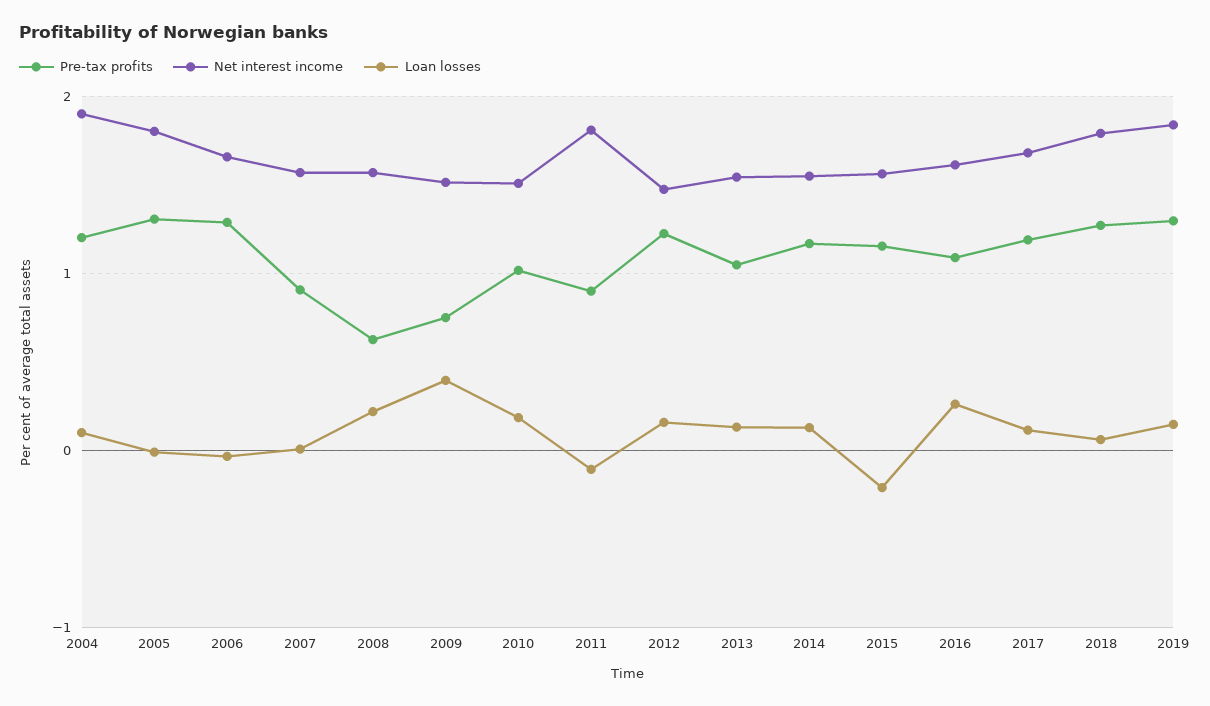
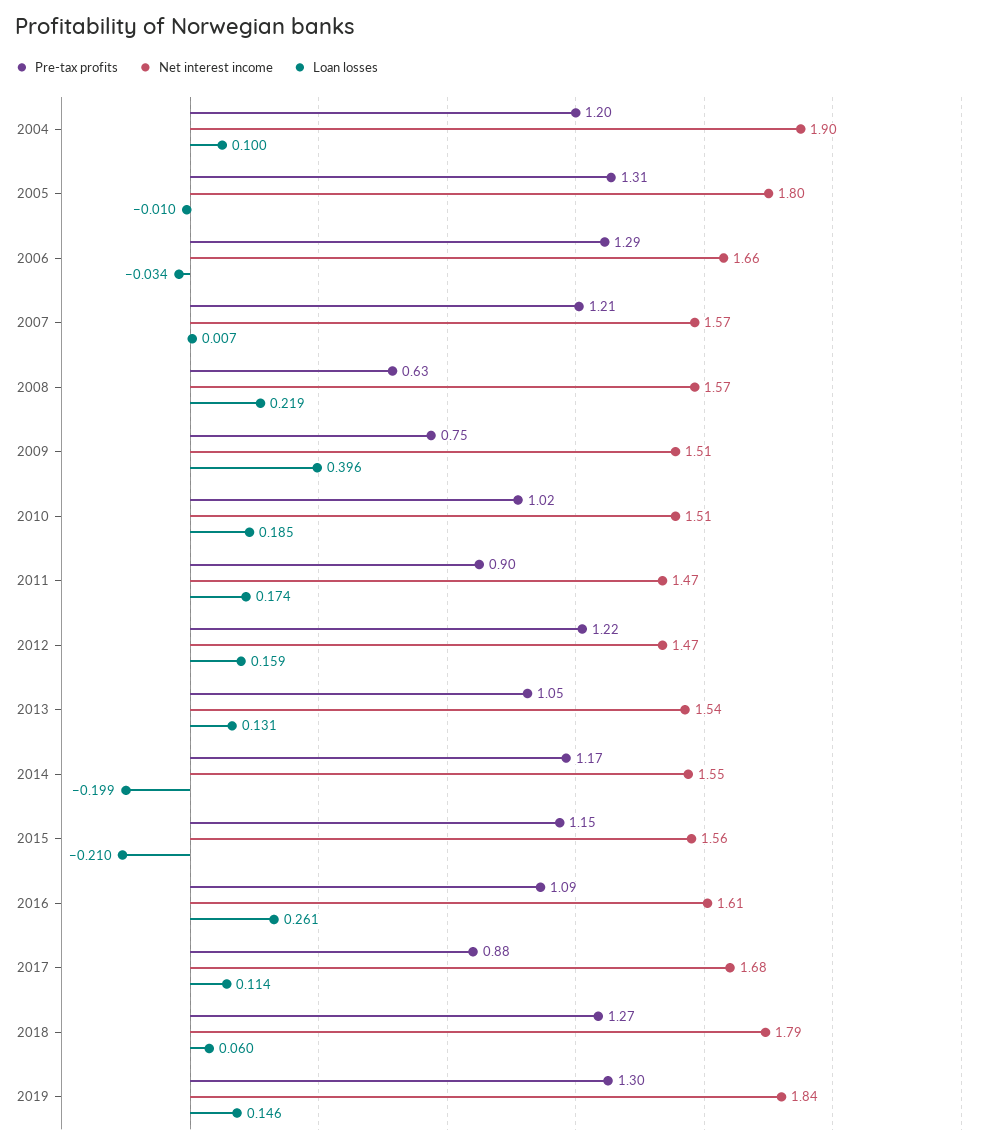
  {
    "Pre-tax profits": {
      "2004": 1.2,
      "2005": 1.31,
      "2006": 1.29,
-     "2007": 0.9,
+     "2007": 1.21,
      "2008": 0.63,
      "2009": 0.75,
      "2010": 1.02,
      "2011": 0.9,
      "2012": 1.22,
      "2013": 1.05,
      "2014": 1.17,
      "2015": 1.15,
      "2016": 1.09,
-     "2017": 1.2,
+     "2017": 0.88,
      "2018": 1.27,
      "2019": 1.3
    },
    "Net interest income": {
      "2004": 1.9,
      "2005": 1.8,
      "2006": 1.66,
      "2007": 1.57,
      "2008": 1.57,
      "2009": 1.51,
      "2010": 1.51,
-     "2011": 1.8,
+     "2011": 1.47,
      "2012": 1.47,
      "2013": 1.54,
      "2014": 1.55,
      "2015": 1.56,
      "2016": 1.61,
      "2017": 1.68,
      "2018": 1.79,
      "2019": 1.84
    },
    "Loan losses": {
      "2004": 0.1,
      "2005": -0.01,
      "2006": -0.034,
      "2007": 0.007,
      "2008": 0.219,
      "2009": 0.396,
      "2010": 0.185,
-     "2011": -0.1,
+     "2011": 0.174,
      "2012": 0.159,
      "2013": 0.131,
-     "2014": 0.1,
+     "2014": -0.199,
      "2015": -0.21,
      "2016": 0.261,
      "2017": 0.114,
      "2018": 0.06,
      "2019": 0.146
    }
  }

